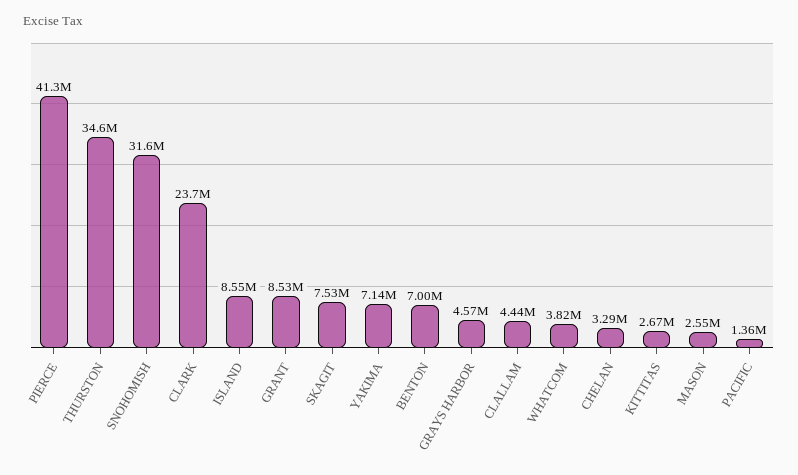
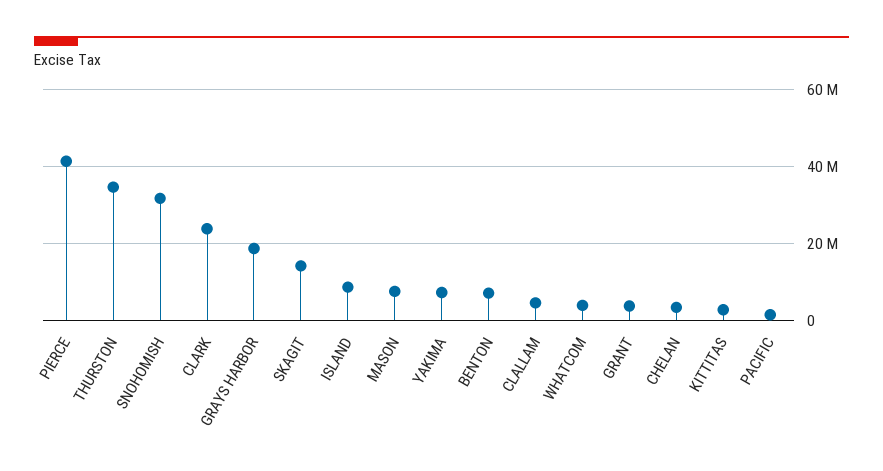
  {
    "PIERCE": 41300000,
    "THURSTON": 34600000,
    "SNOHOMISH": 31600000,
    "CLARK": 23700000,
    "ISLAND": 8550000,
-   "GRANT": 8530000,
+   "GRANT": 4000000,
-   "SKAGIT": 7530000,
+   "SKAGIT": 14000000,
    "YAKIMA": 7140000,
    "BENTON": 7000000,
-   "GRAYS HARBOR": 4570000,
+   "GRAYS HARBOR": 18000000,
    "CLALLAM": 4440000,
    "WHATCOM": 3820000,
    "CHELAN": 3290000,
    "KITTITAS": 2670000,
-   "MASON": 2550000,
+   "MASON": 8000000,
    "PACIFIC": 1360000
  }

